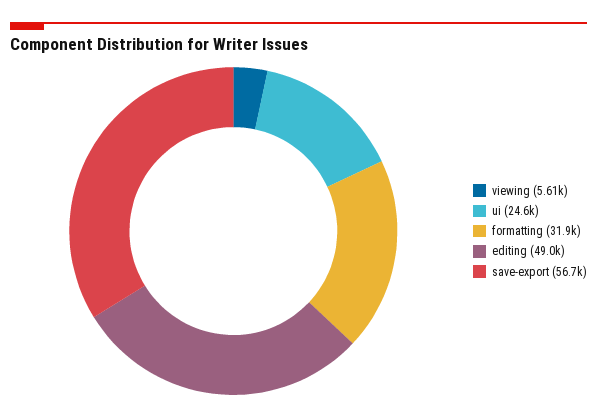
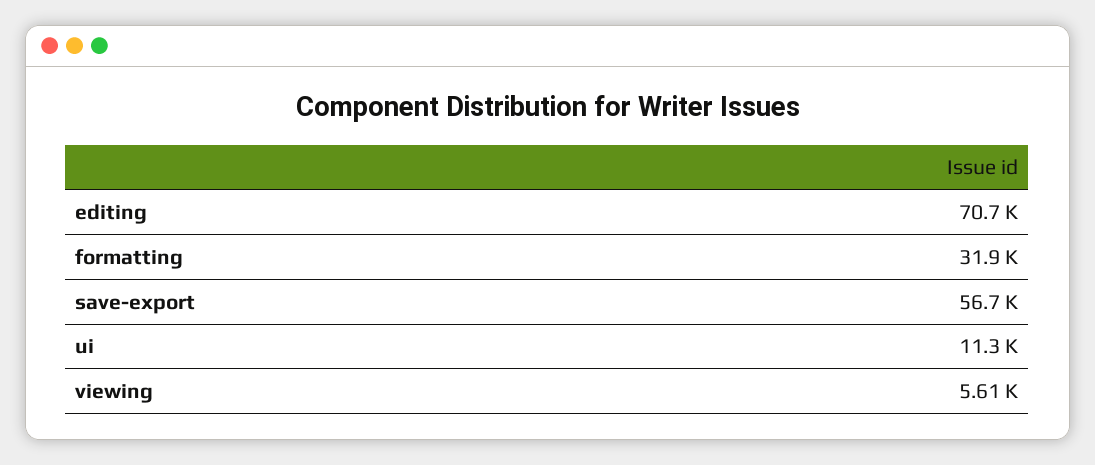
  {
    "viewing": 5610,
-   "ui": 24600,
+   "ui": 11300,
    "formatting": 31900,
-   "editing": 49000,
+   "editing": 70700,
    "save-export": 56700
  }

